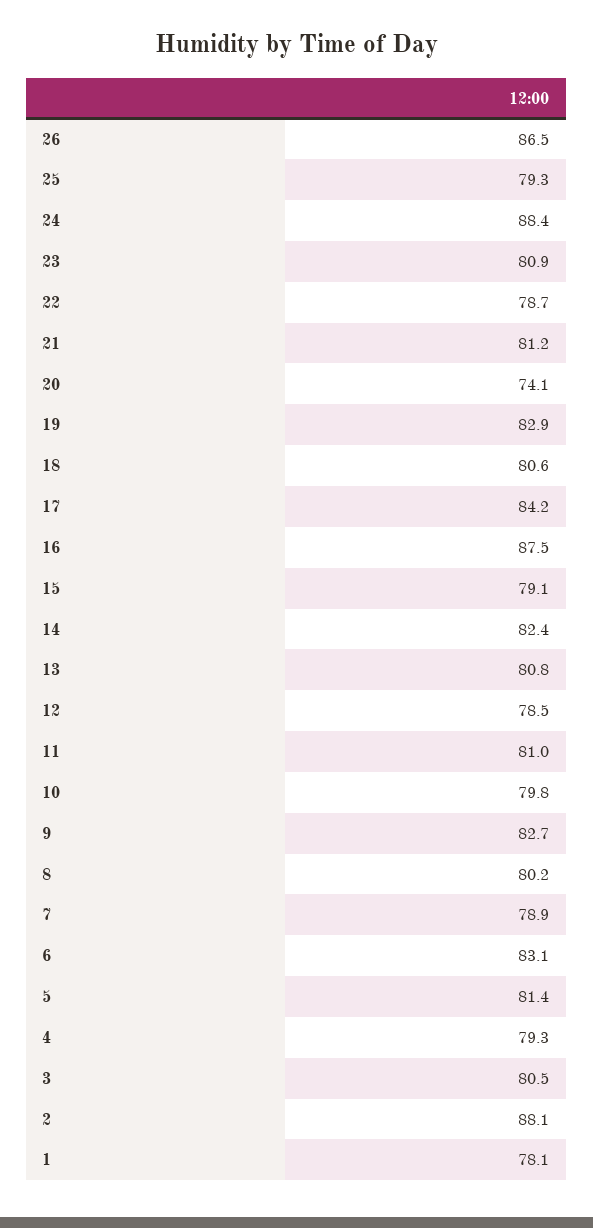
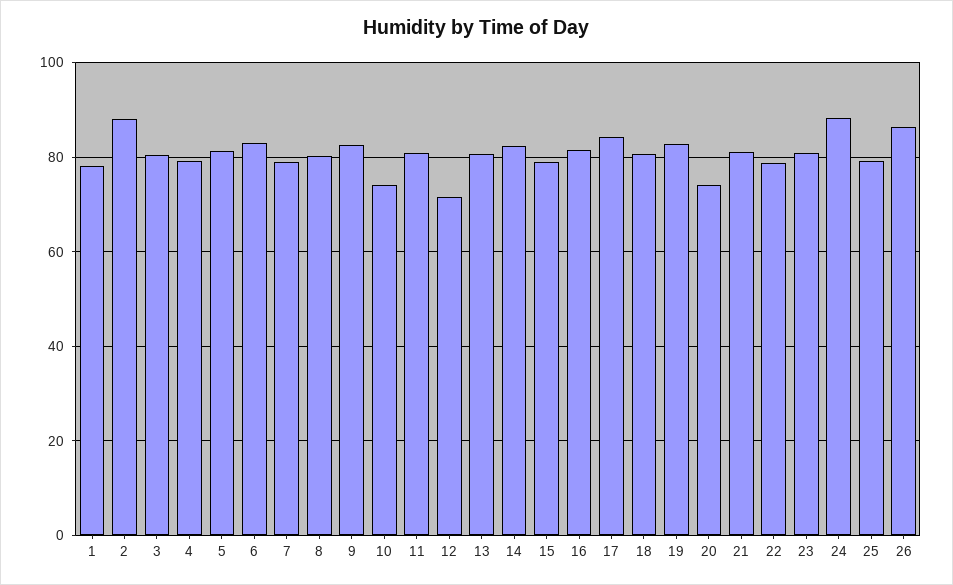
  {
    "26": 86.5,
    "25": 79.3,
    "24": 88.4,
    "23": 80.9,
    "22": 78.7,
    "21": 81.2,
    "20": 74.1,
    "19": 82.9,
    "18": 80.6,
    "17": 84.2,
-   "16": 87.5,
+   "16": 82,
    "15": 79.1,
    "14": 82.4,
    "13": 80.8,
-   "12": 78.5,
+   "12": 72,
    "11": 81,
-   "10": 79.8,
+   "10": 74,
    "9": 82.7,
    "8": 80.2,
    "7": 78.9,
    "6": 83.1,
    "5": 81.4,
    "4": 79.3,
    "3": 80.5,
    "2": 88.1,
    "1": 78.1
  }

